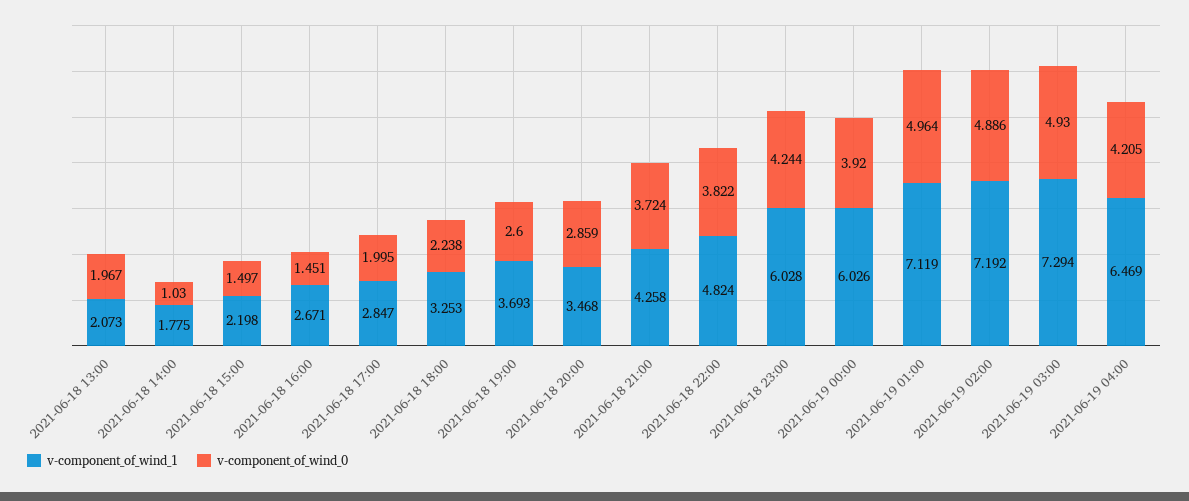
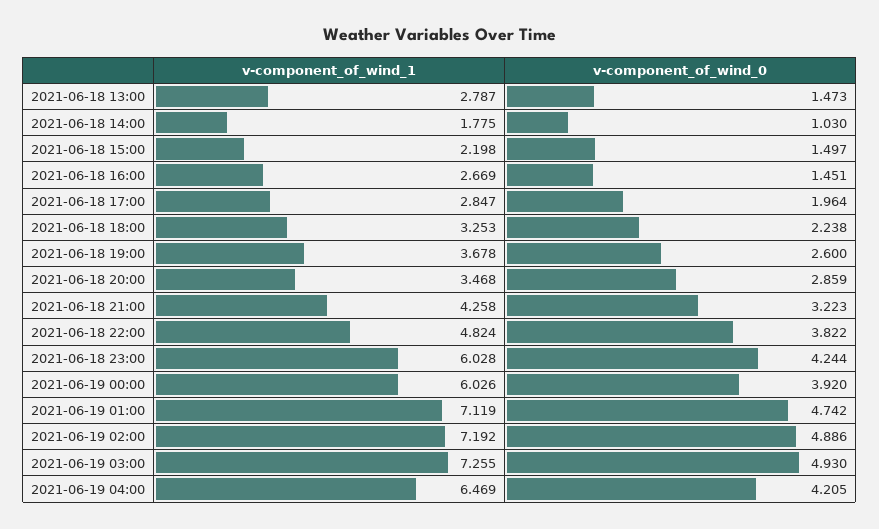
  {
    "v-component_of_wind_1": {
-     "2021-06-18 13:00": 2.073,
+     "2021-06-18 13:00": 2.787,
      "2021-06-18 14:00": 1.775,
      "2021-06-18 15:00": 2.198,
-     "2021-06-18 16:00": 2.671,
+     "2021-06-18 16:00": 2.669,
      "2021-06-18 17:00": 2.847,
      "2021-06-18 18:00": 3.253,
-     "2021-06-18 19:00": 3.693,
+     "2021-06-18 19:00": 3.678,
      "2021-06-18 20:00": 3.468,
      "2021-06-18 21:00": 4.258,
      "2021-06-18 22:00": 4.824,
      "2021-06-18 23:00": 6.028,
      "2021-06-19 00:00": 6.026,
      "2021-06-19 01:00": 7.119,
      "2021-06-19 02:00": 7.192,
-     "2021-06-19 03:00": 7.294,
+     "2021-06-19 03:00": 7.255,
      "2021-06-19 04:00": 6.469
    },
    "v-component_of_wind_0": {
-     "2021-06-18 13:00": 1.967,
+     "2021-06-18 13:00": 1.473,
      "2021-06-18 14:00": 1.03,
      "2021-06-18 15:00": 1.497,
      "2021-06-18 16:00": 1.451,
-     "2021-06-18 17:00": 1.995,
+     "2021-06-18 17:00": 1.964,
      "2021-06-18 18:00": 2.238,
      "2021-06-18 19:00": 2.6,
      "2021-06-18 20:00": 2.859,
-     "2021-06-18 21:00": 3.724,
+     "2021-06-18 21:00": 3.223,
      "2021-06-18 22:00": 3.822,
      "2021-06-18 23:00": 4.244,
      "2021-06-19 00:00": 3.92,
-     "2021-06-19 01:00": 4.964,
+     "2021-06-19 01:00": 4.742,
      "2021-06-19 02:00": 4.886,
      "2021-06-19 03:00": 4.93,
      "2021-06-19 04:00": 4.205
    }
  }

